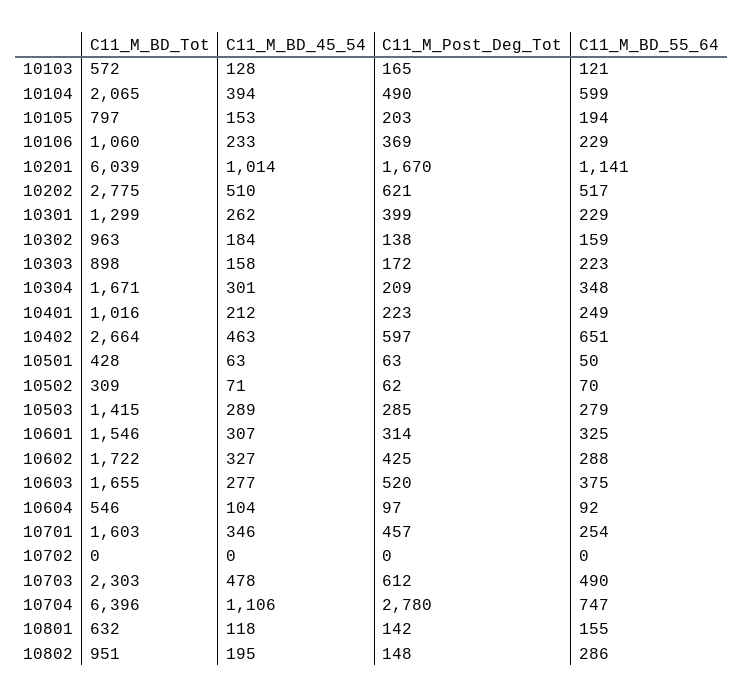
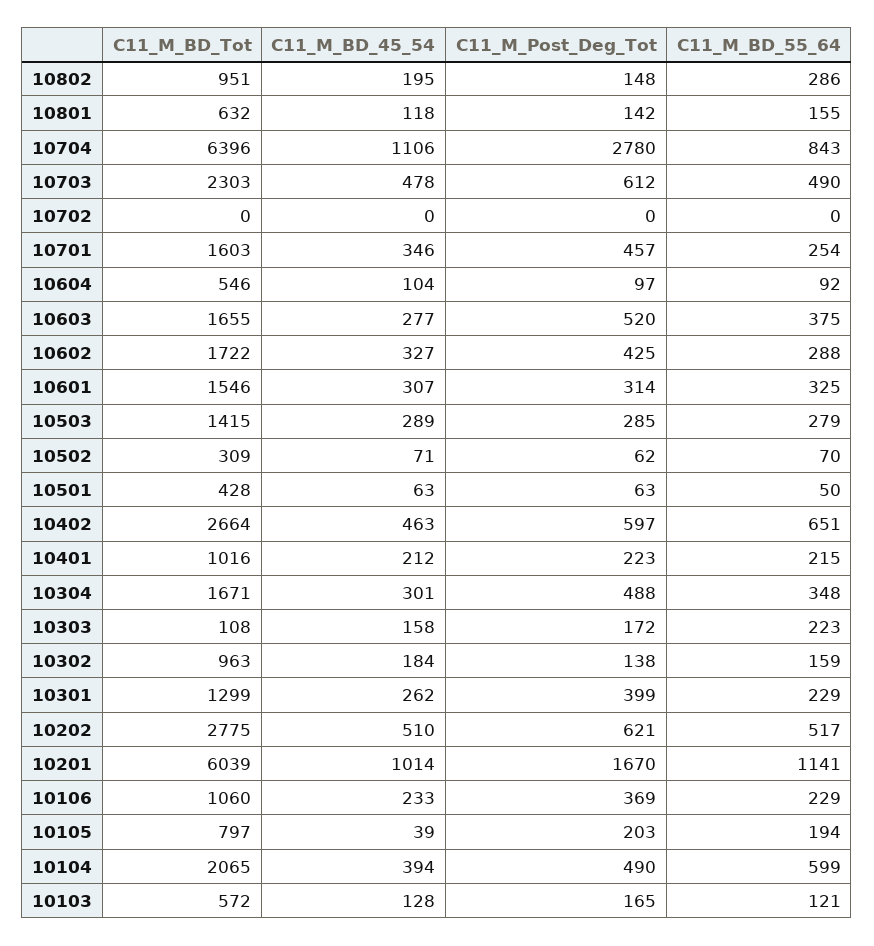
  {
    "C11_M_BD_Tot": {
      "10103": 572,
      "10104": 2065,
      "10105": 797,
      "10106": 1060,
      "10201": 6039,
      "10202": 2775,
      "10301": 1299,
      "10302": 963,
-     "10303": 898,
+     "10303": 108,
      "10304": 1671,
      "10401": 1016,
      "10402": 2664,
      "10501": 428,
      "10502": 309,
      "10503": 1415,
      "10601": 1546,
      "10602": 1722,
      "10603": 1655,
      "10604": 546,
      "10701": 1603,
      "10702": 0,
      "10703": 2303,
      "10704": 6396,
      "10801": 632,
      "10802": 951
    },
    "C11_M_BD_45_54": {
      "10103": 128,
      "10104": 394,
-     "10105": 153,
+     "10105": 39,
      "10106": 233,
      "10201": 1014,
      "10202": 510,
      "10301": 262,
      "10302": 184,
      "10303": 158,
      "10304": 301,
      "10401": 212,
      "10402": 463,
      "10501": 63,
      "10502": 71,
      "10503": 289,
      "10601": 307,
      "10602": 327,
      "10603": 277,
      "10604": 104,
      "10701": 346,
      "10702": 0,
      "10703": 478,
      "10704": 1106,
      "10801": 118,
      "10802": 195
    },
    "C11_M_Post_Deg_Tot": {
      "10103": 165,
      "10104": 490,
      "10105": 203,
      "10106": 369,
      "10201": 1670,
      "10202": 621,
      "10301": 399,
      "10302": 138,
      "10303": 172,
-     "10304": 209,
+     "10304": 488,
      "10401": 223,
      "10402": 597,
      "10501": 63,
      "10502": 62,
      "10503": 285,
      "10601": 314,
      "10602": 425,
      "10603": 520,
      "10604": 97,
      "10701": 457,
      "10702": 0,
      "10703": 612,
      "10704": 2780,
      "10801": 142,
      "10802": 148
    },
    "C11_M_BD_55_64": {
      "10103": 121,
      "10104": 599,
      "10105": 194,
      "10106": 229,
      "10201": 1141,
      "10202": 517,
      "10301": 229,
      "10302": 159,
      "10303": 223,
      "10304": 348,
-     "10401": 249,
+     "10401": 215,
      "10402": 651,
      "10501": 50,
      "10502": 70,
      "10503": 279,
      "10601": 325,
      "10602": 288,
      "10603": 375,
      "10604": 92,
      "10701": 254,
      "10702": 0,
      "10703": 490,
-     "10704": 747,
+     "10704": 843,
      "10801": 155,
      "10802": 286
    }
  }

